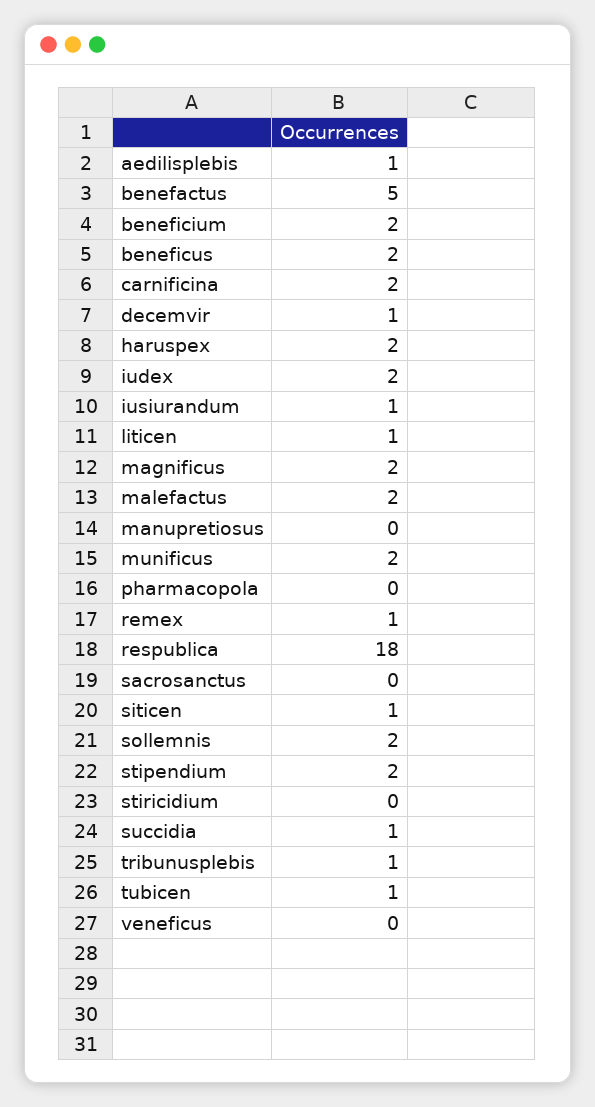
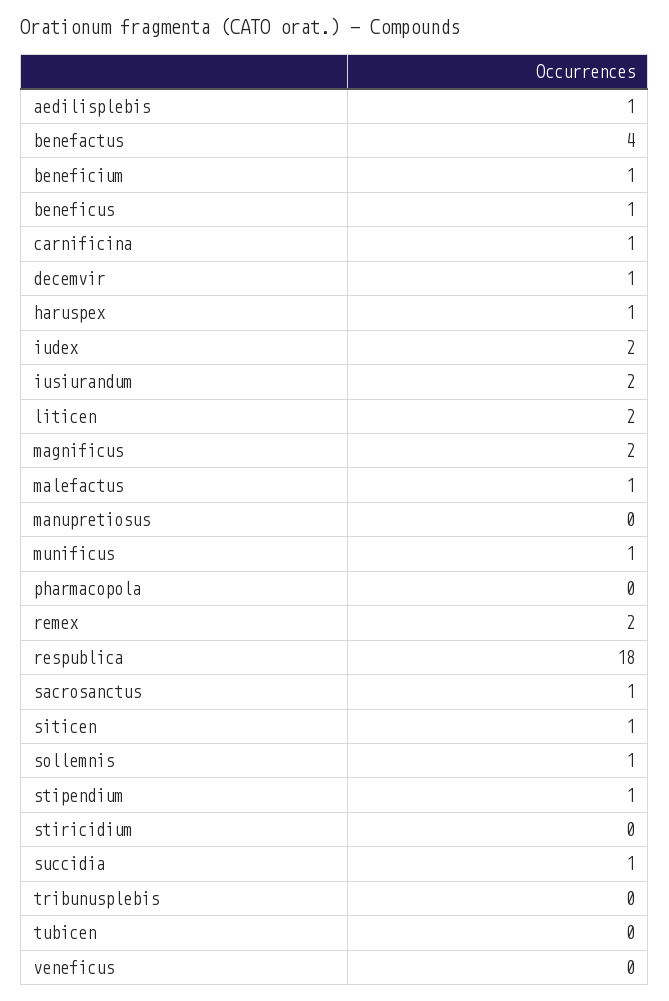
  {
    "aedilisplebis": 1,
-   "benefactus": 5,
+   "benefactus": 4,
-   "beneficium": 2,
+   "beneficium": 1,
-   "beneficus": 2,
+   "beneficus": 1,
-   "carnificina": 2,
+   "carnificina": 1,
    "decemvir": 1,
-   "haruspex": 2,
+   "haruspex": 1,
    "iudex": 2,
-   "iusiurandum": 1,
+   "iusiurandum": 2,
-   "liticen": 1,
+   "liticen": 2,
    "magnificus": 2,
-   "malefactus": 2,
+   "malefactus": 1,
    "manupretiosus": 0,
-   "munificus": 2,
+   "munificus": 1,
    "pharmacopola": 0,
-   "remex": 1,
+   "remex": 2,
    "respublica": 18,
-   "sacrosanctus": 0,
+   "sacrosanctus": 1,
    "siticen": 1,
-   "sollemnis": 2,
+   "sollemnis": 1,
-   "stipendium": 2,
+   "stipendium": 1,
    "stiricidium": 0,
    "succidia": 1,
-   "tribunusplebis": 1,
+   "tribunusplebis": 0,
-   "tubicen": 1,
+   "tubicen": 0,
    "veneficus": 0
  }

